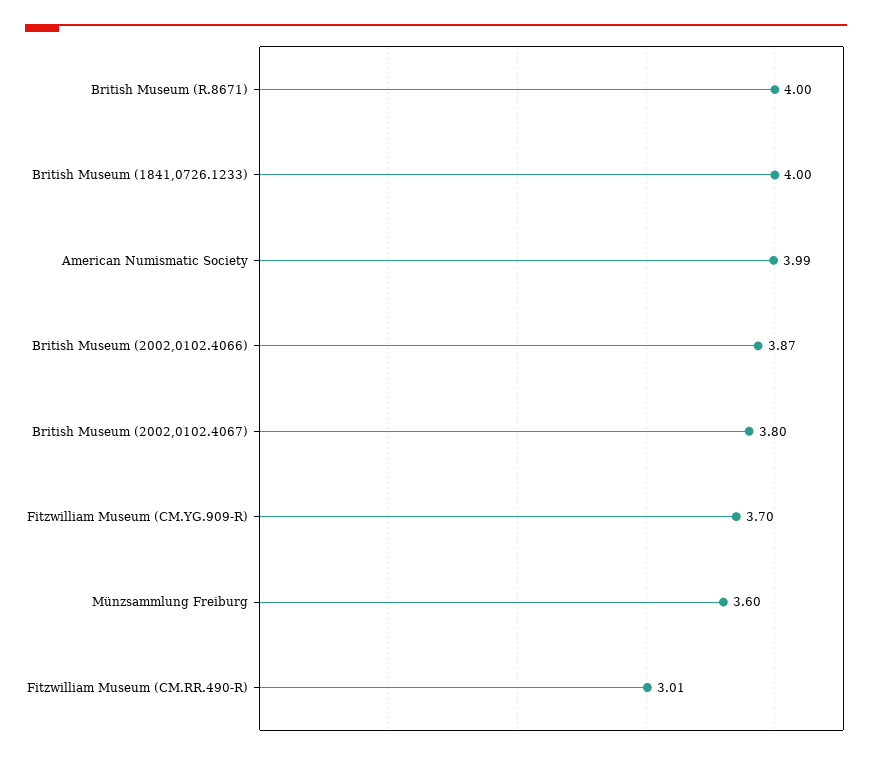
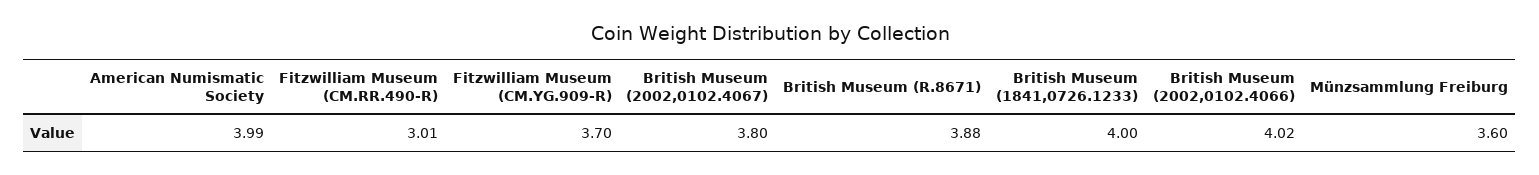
  {
-   "British Museum (R.8671)": 4,
+   "British Museum (R.8671)": 3.88,
    "British Museum (1841,0726.1233)": 4,
    "American Numismatic Society": 3.99,
-   "British Museum (2002,0102.4066)": 3.87,
+   "British Museum (2002,0102.4066)": 4.02,
    "British Museum (2002,0102.4067)": 3.8,
    "Fitzwilliam Museum (CM.YG.909-R)": 3.7,
    "Münzsammlung Freiburg": 3.6,
    "Fitzwilliam Museum (CM.RR.490-R)": 3.01
  }

